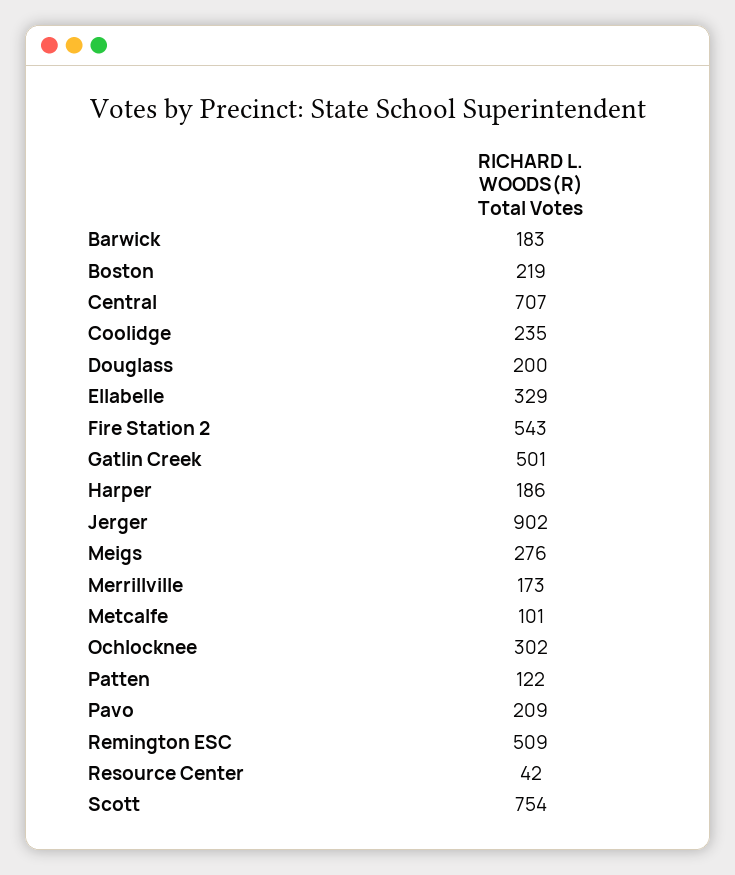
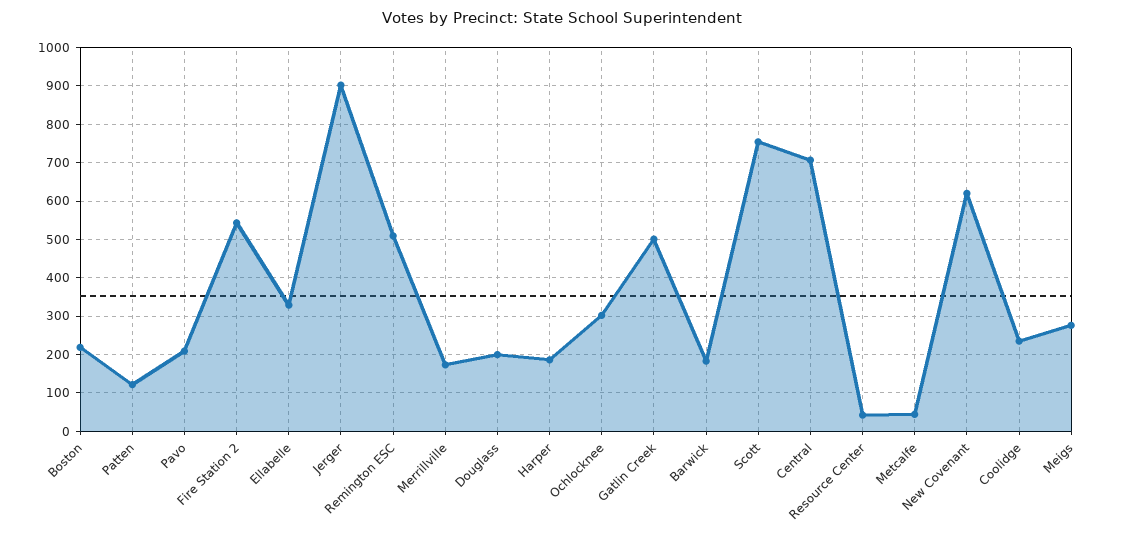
  {
    "Barwick": 183,
    "Boston": 219,
    "Central": 707,
    "Coolidge": 235,
    "Douglass": 200,
    "Ellabelle": 329,
    "Fire Station 2": 543,
    "Gatlin Creek": 501,
    "Harper": 186,
    "Jerger": 902,
    "Meigs": 276,
    "Merrillville": 173,
-   "Metcalfe": 101,
+   "Metcalfe": 40,
    "Ochlocknee": 302,
    "Patten": 122,
    "Pavo": 209,
    "Remington ESC": 509,
    "Resource Center": 42,
-   "Scott": 754
+   "Scott": 754,
+   "New Covenant": 620
  }

